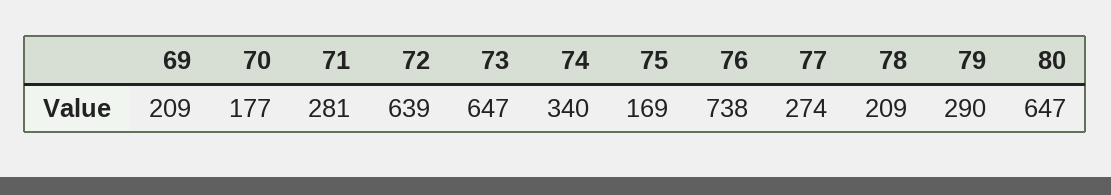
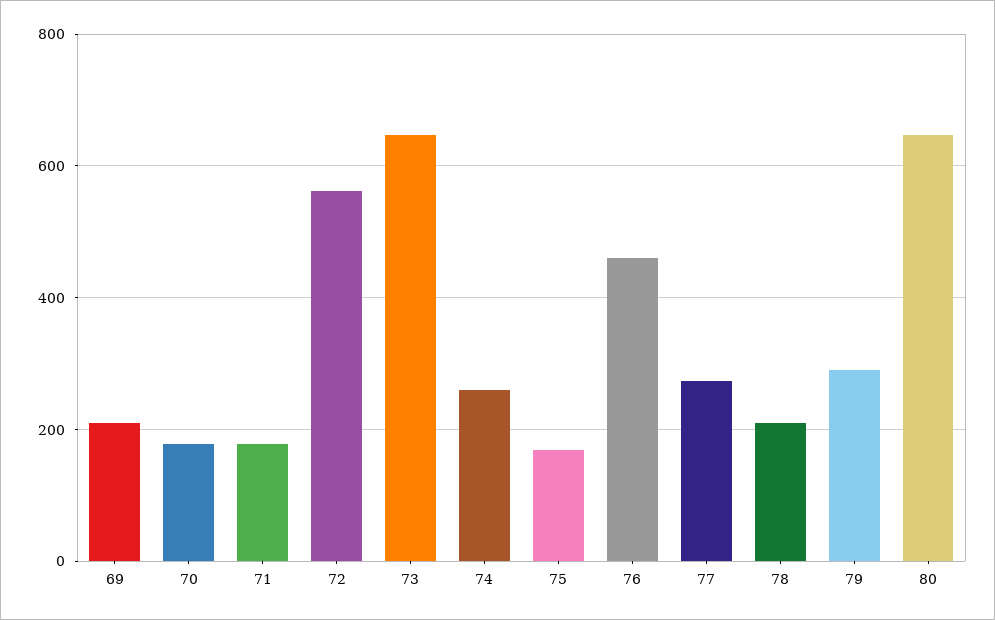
  {
    "69": 209,
    "70": 177,
-   "71": 281,
+   "71": 180,
-   "72": 639,
+   "72": 560,
    "73": 647,
-   "74": 340,
+   "74": 260,
    "75": 169,
-   "76": 738,
+   "76": 460,
    "77": 274,
    "78": 209,
    "79": 290,
    "80": 647
  }

